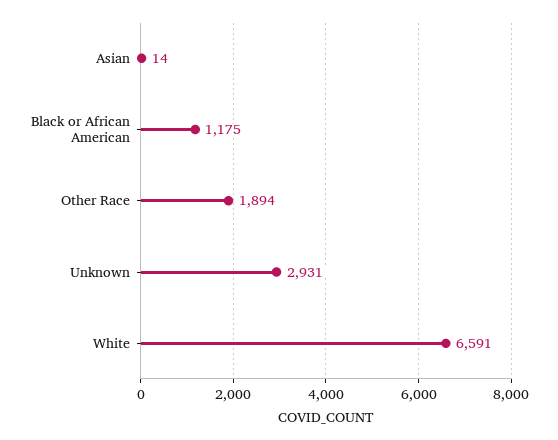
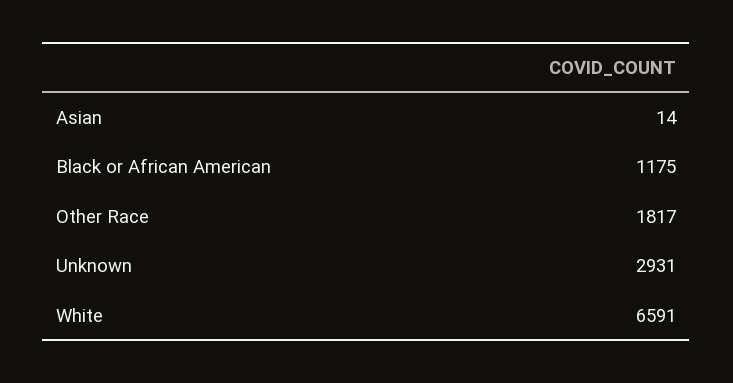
  {
    "Asian": 14,
    "Black or African American": 1175,
-   "Other Race": 1894,
+   "Other Race": 1817,
    "Unknown": 2931,
    "White": 6591
  }

